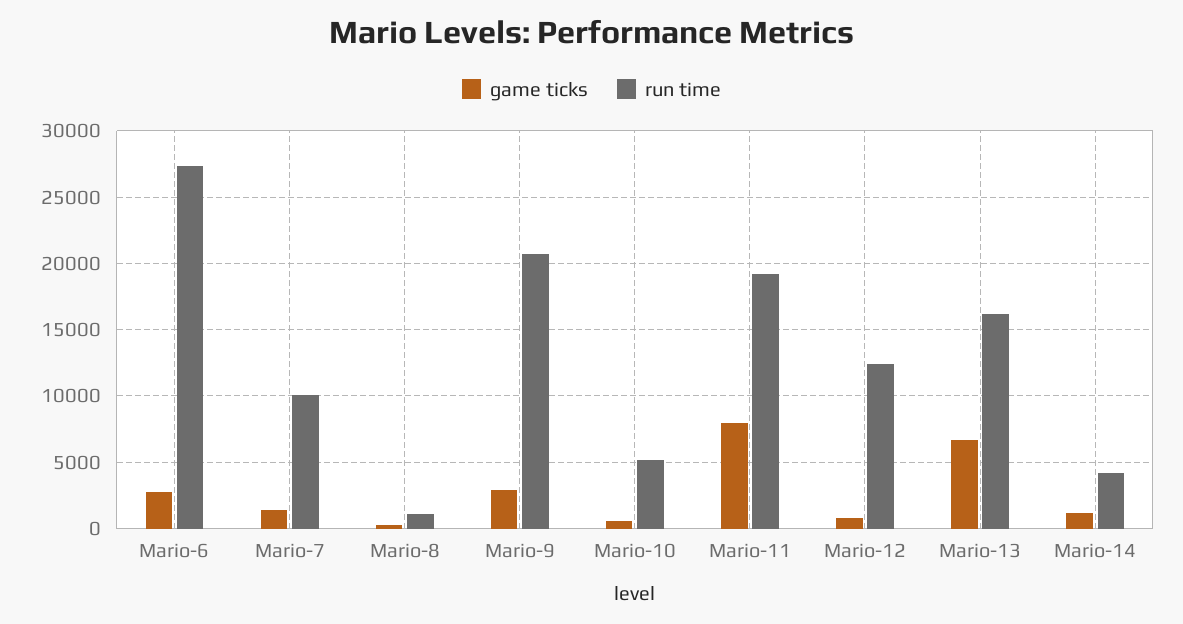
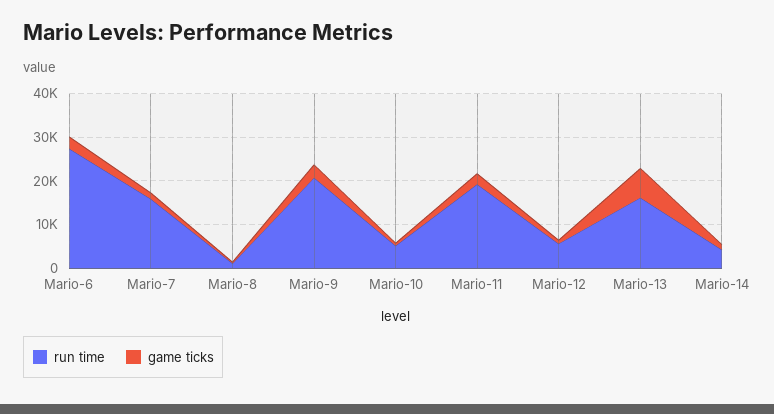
  {
    "game ticks": {
      "Mario-6": 2500,
      "Mario-7": 1500,
      "Mario-8": 500,
      "Mario-9": 3000,
      "Mario-10": 500,
-     "Mario-11": 8000,
+     "Mario-11": 2000,
      "Mario-12": 1000,
      "Mario-13": 6500,
      "Mario-14": 1000
    },
    "run time": {
      "Mario-6": 27500,
-     "Mario-7": 10000,
+     "Mario-7": 16000,
      "Mario-8": 1000,
      "Mario-9": 20500,
      "Mario-10": 5000,
      "Mario-11": 19000,
-     "Mario-12": 12500,
+     "Mario-12": 6000,
      "Mario-13": 16000,
      "Mario-14": 4000
    }
  }

